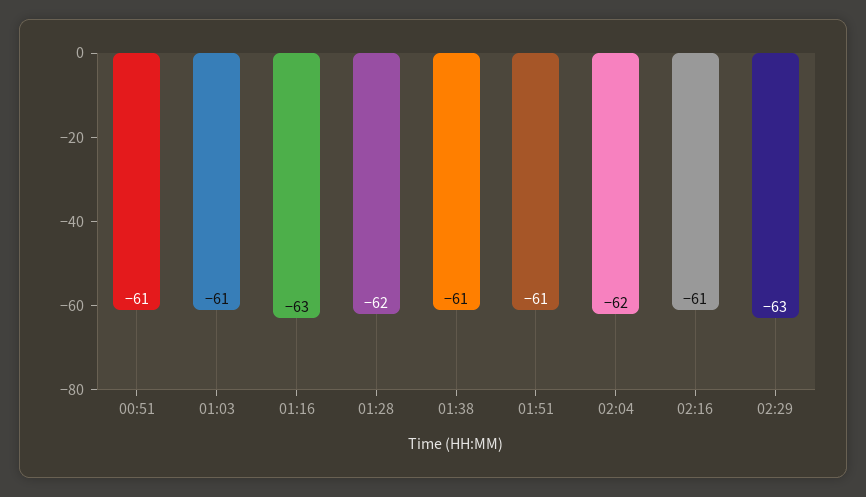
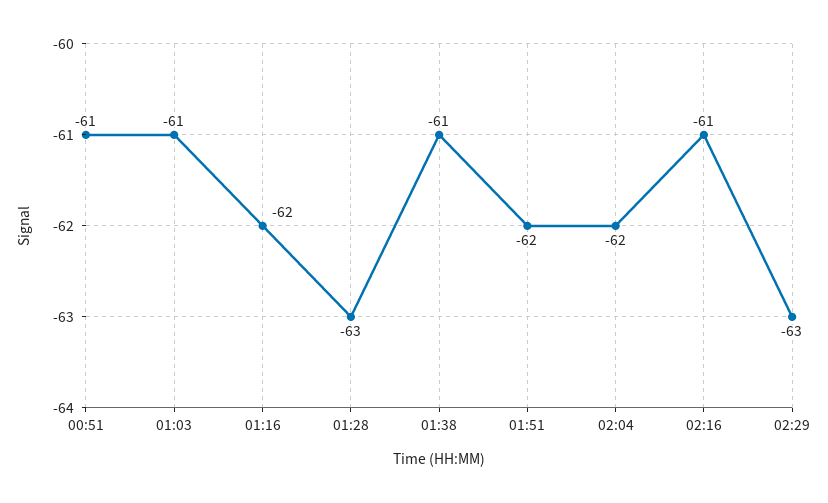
  {
    "00:51": -61,
    "01:03": -61,
-   "01:16": -63,
+   "01:16": -62,
-   "01:28": -62,
+   "01:28": -63,
    "01:38": -61,
-   "01:51": -61,
+   "01:51": -62,
    "02:04": -62,
    "02:16": -61,
    "02:29": -63
  }

